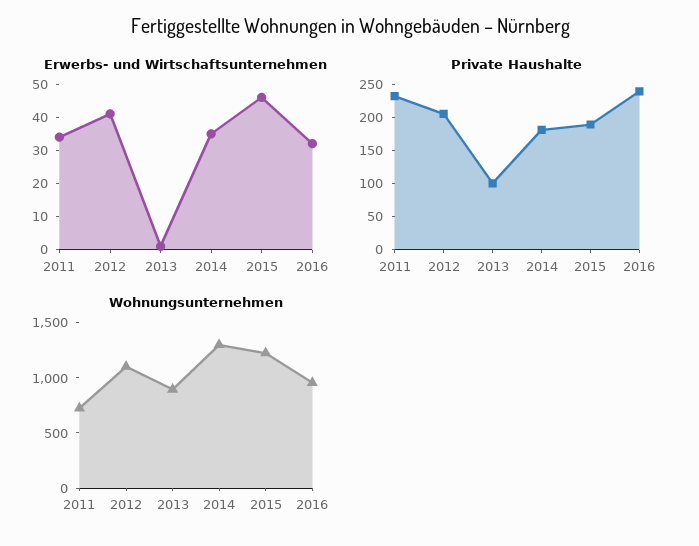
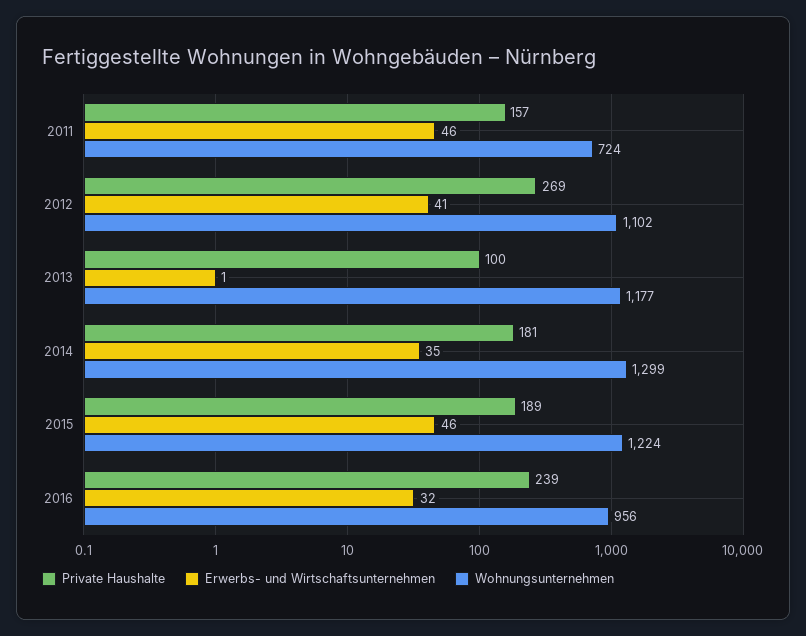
  {
    "Erwerbs- und Wirtschaftsunternehmen": {
-     "2011": 35,
+     "2011": 46,
      "2012": 41,
      "2013": 1,
      "2014": 35,
      "2015": 46,
      "2016": 32
    },
    "Private Haushalte": {
-     "2011": 225,
+     "2011": 157,
-     "2012": 200,
+     "2012": 269,
      "2013": 100,
      "2014": 181,
      "2015": 189,
      "2016": 239
    },
    "Wohnungsunternehmen": {
      "2011": 724,
      "2012": 1102,
-     "2013": 900,
+     "2013": 1177,
      "2014": 1299,
      "2015": 1224,
      "2016": 956
    }
  }

